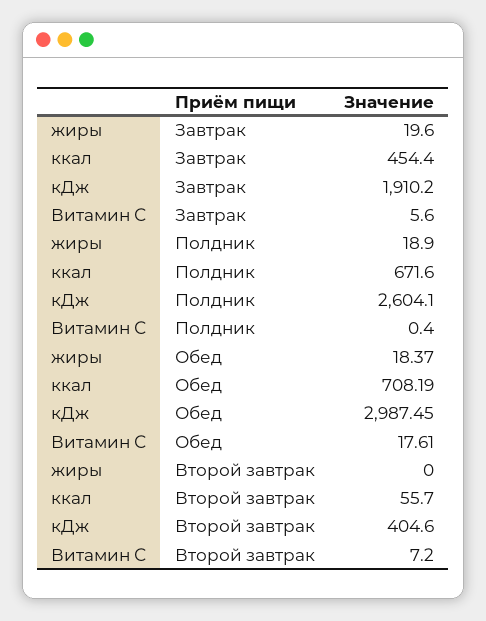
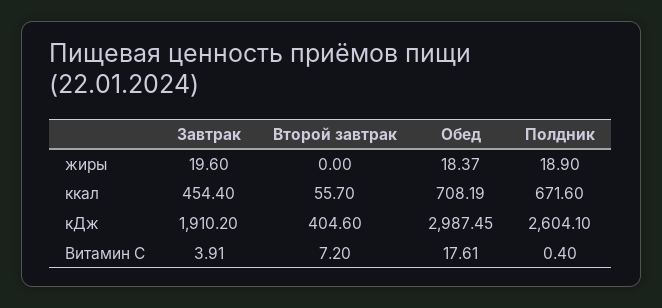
  {
    "жиры": {
      "Завтрак": 19.6,
      "Полдник": 18.9,
      "Обед": 18.37,
      "Второй завтрак": 0
    },
    "ккал": {
      "Завтрак": 454.4,
      "Полдник": 671.6,
      "Обед": 708.19,
      "Второй завтрак": 55.7
    },
    "кДж": {
      "Завтрак": 1910.2,
      "Полдник": 2604.1,
      "Обед": 2987.45,
      "Второй завтрак": 404.6
    },
    "Витамин С": {
-     "Завтрак": 5.6,
+     "Завтрак": 3.91,
      "Полдник": 0.4,
      "Обед": 17.61,
      "Второй завтрак": 7.2
    }
  }

